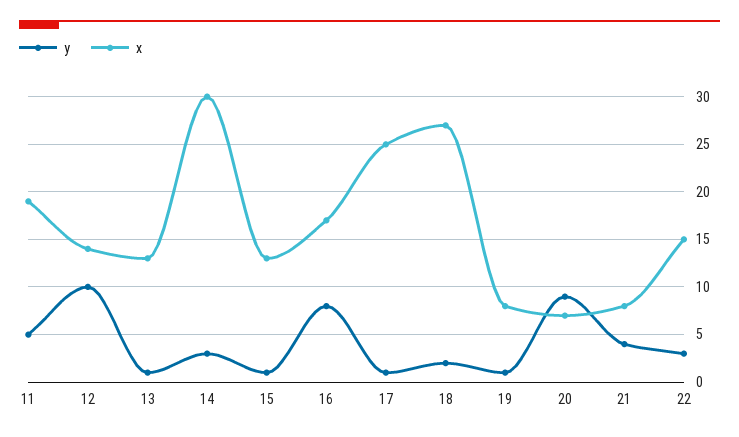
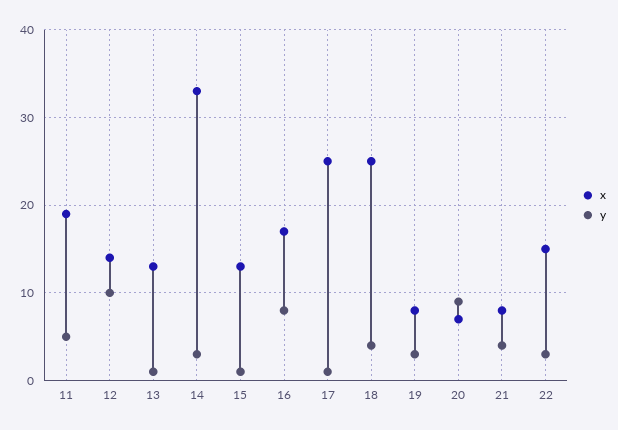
  {
    "y": {
      "11": 5,
      "12": 10,
      "13": 1,
      "14": 3,
      "15": 1,
      "16": 8,
      "17": 1,
-     "18": 2,
+     "18": 4,
-     "19": 1,
+     "19": 3,
      "20": 9,
      "21": 4,
      "22": 3
    },
    "x": {
      "11": 19,
      "12": 14,
      "13": 13,
-     "14": 30,
+     "14": 33,
      "15": 13,
      "16": 17,
      "17": 25,
-     "18": 27,
+     "18": 25,
      "19": 8,
      "20": 7,
      "21": 8,
      "22": 15
    }
  }

